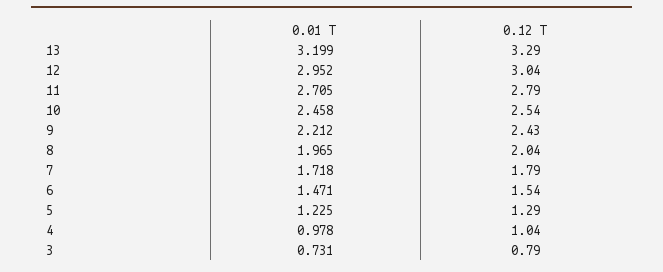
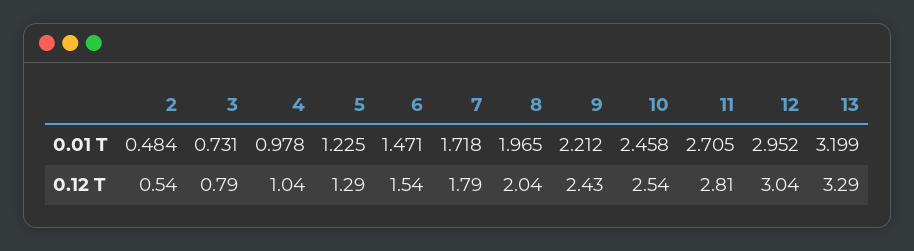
  {
    "0.01 T": {
      "13": 3.199,
      "12": 2.952,
      "11": 2.705,
      "10": 2.458,
      "9": 2.212,
      "8": 1.965,
      "7": 1.718,
      "6": 1.471,
      "5": 1.225,
      "4": 0.978,
-     "3": 0.731
+     "3": 0.731,
+     "2": 0.484
    },
    "0.12 T": {
      "13": 3.29,
      "12": 3.04,
-     "11": 2.79,
+     "11": 2.81,
      "10": 2.54,
      "9": 2.43,
      "8": 2.04,
      "7": 1.79,
      "6": 1.54,
      "5": 1.29,
      "4": 1.04,
-     "3": 0.79
+     "3": 0.79,
+     "2": 0.54
    }
  }

